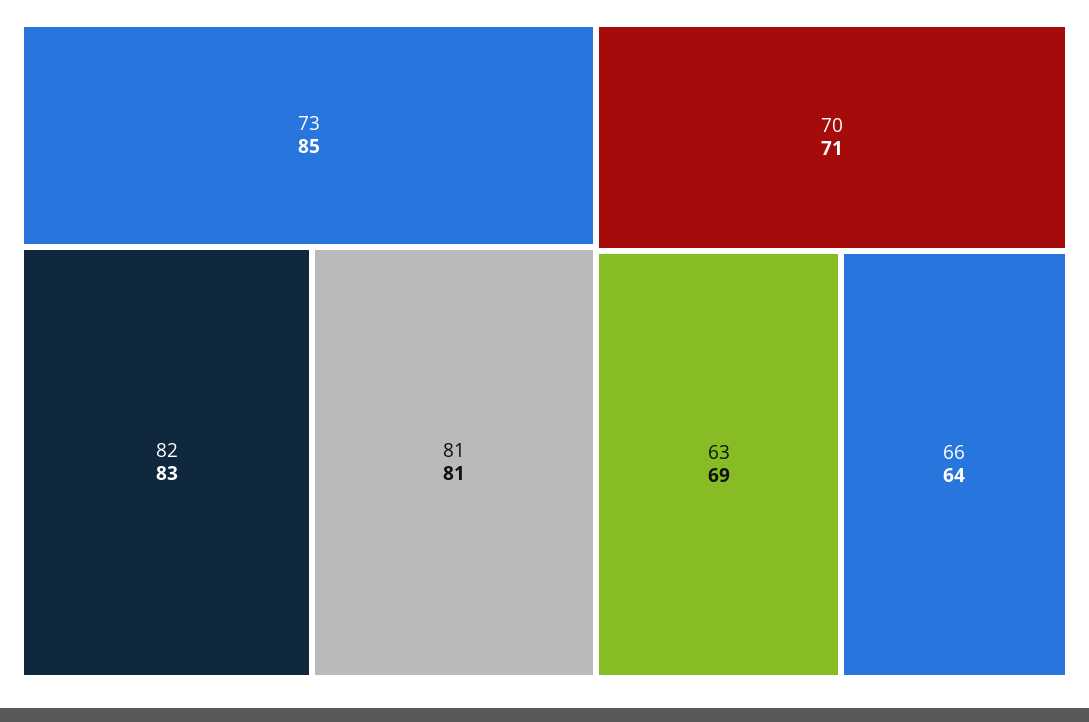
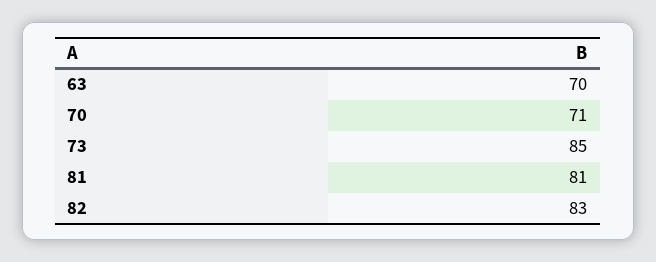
  {
    "73": 85,
    "82": 83,
    "81": 81,
    "70": 71,
-   "63": 69,
+   "63": 70
-   "66": 64
  }

